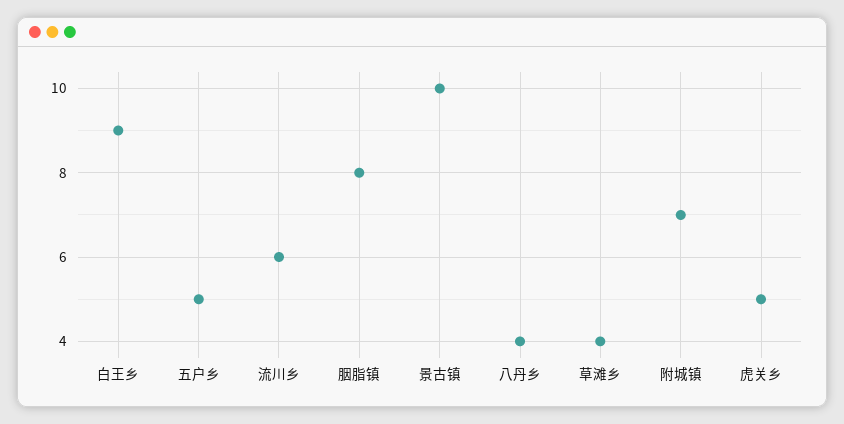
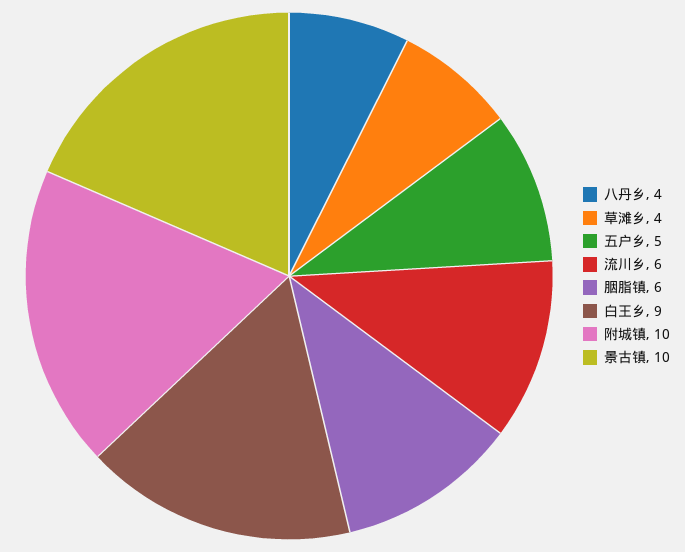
  {
    "白王乡": 9,
    "五户乡": 5,
    "流川乡": 6,
-   "胭脂镇": 8,
+   "胭脂镇": 6,
    "景古镇": 10,
    "八丹乡": 4,
    "草滩乡": 4,
-   "附城镇": 7,
+   "附城镇": 10
-   "虎关乡": 5
  }

